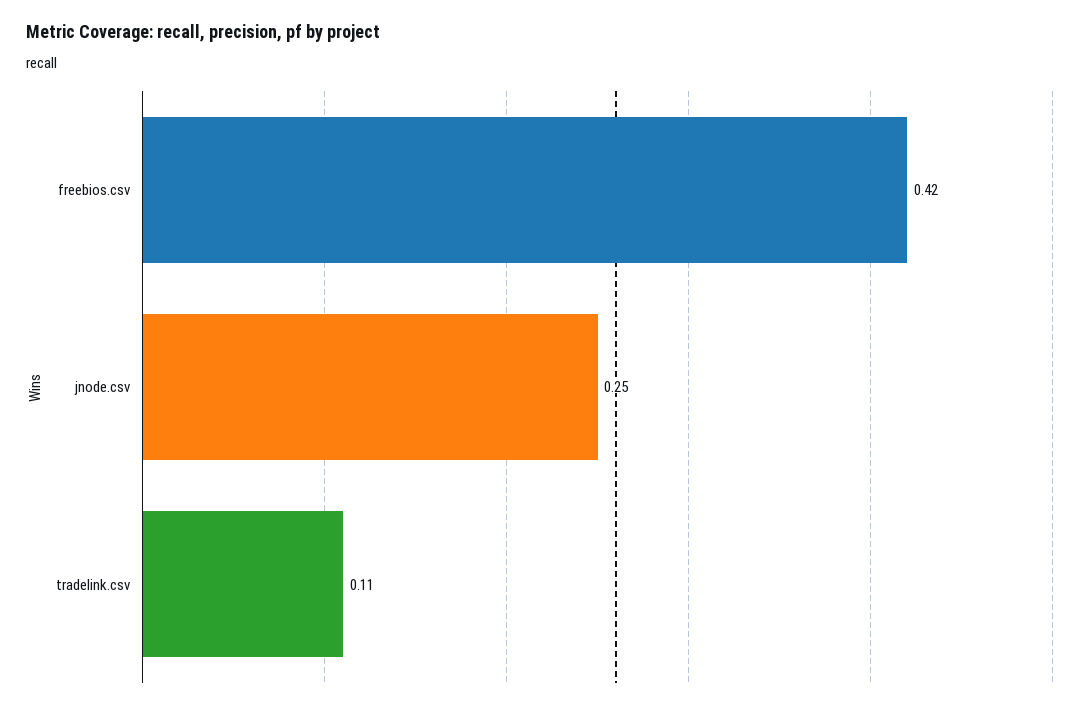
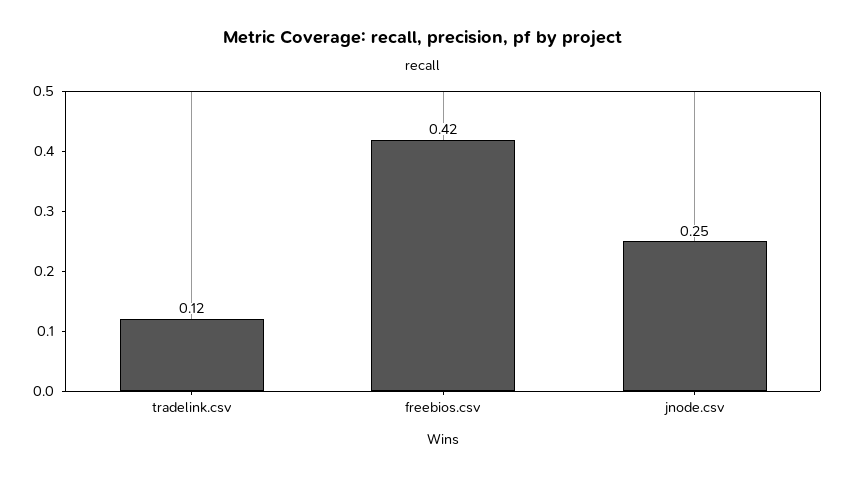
  {
    "freebios.csv": 0.42,
    "jnode.csv": 0.25,
-   "tradelink.csv": 0.11
+   "tradelink.csv": 0.12
  }

